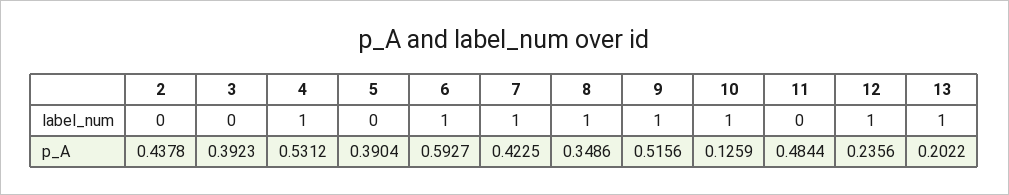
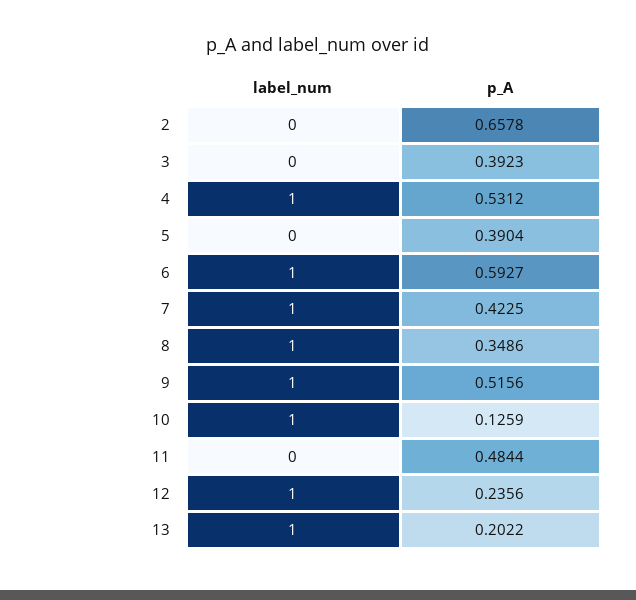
  {
    "2": {
      "label_num": 0,
-     "p_A": 0.4378
+     "p_A": 0.6578
    },
    "3": {
      "label_num": 0,
      "p_A": 0.3923
    },
    "4": {
      "label_num": 1,
      "p_A": 0.5312
    },
    "5": {
      "label_num": 0,
      "p_A": 0.3904
    },
    "6": {
      "label_num": 1,
      "p_A": 0.5927
    },
    "7": {
      "label_num": 1,
      "p_A": 0.4225
    },
    "8": {
      "label_num": 1,
      "p_A": 0.3486
    },
    "9": {
      "label_num": 1,
      "p_A": 0.5156
    },
    "10": {
      "label_num": 1,
      "p_A": 0.1259
    },
    "11": {
      "label_num": 0,
      "p_A": 0.4844
    },
    "12": {
      "label_num": 1,
      "p_A": 0.2356
    },
    "13": {
      "label_num": 1,
      "p_A": 0.2022
    }
  }

